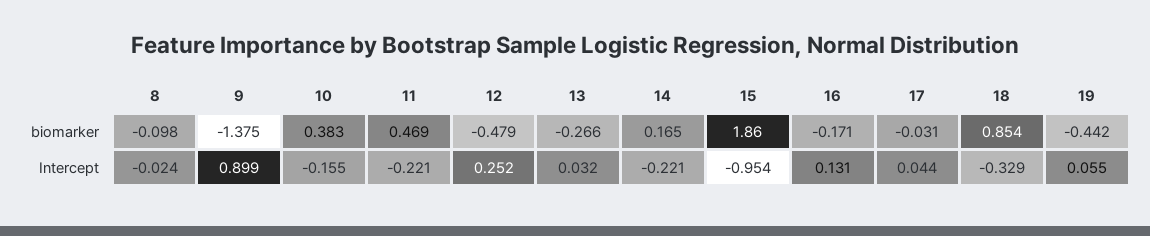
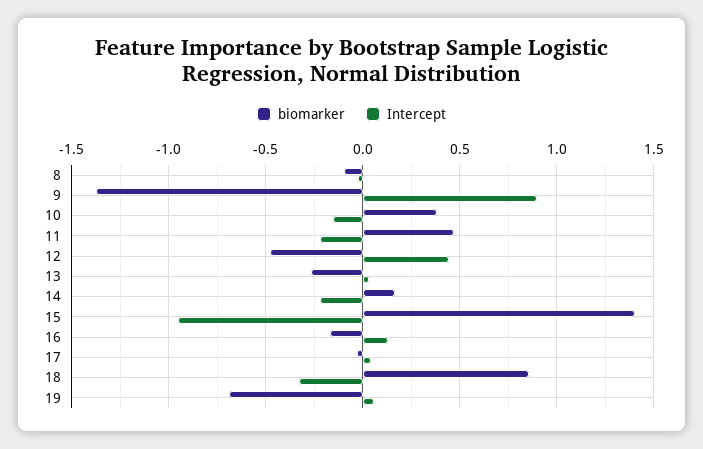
  {
    "biomarker": {
      "8": -0.098,
      "9": -1.375,
      "10": 0.383,
      "11": 0.469,
      "12": -0.479,
      "13": -0.266,
      "14": 0.165,
-     "15": 1.86,
+     "15": 1.4,
      "16": -0.171,
      "17": -0.031,
      "18": 0.854,
-     "19": -0.442
+     "19": -0.7
    },
    "Intercept": {
      "8": -0.024,
      "9": 0.899,
      "10": -0.155,
      "11": -0.221,
-     "12": 0.252,
+     "12": 0.45,
      "13": 0.032,
      "14": -0.221,
      "15": -0.954,
      "16": 0.131,
      "17": 0.044,
      "18": -0.329,
      "19": 0.055
    }
  }

